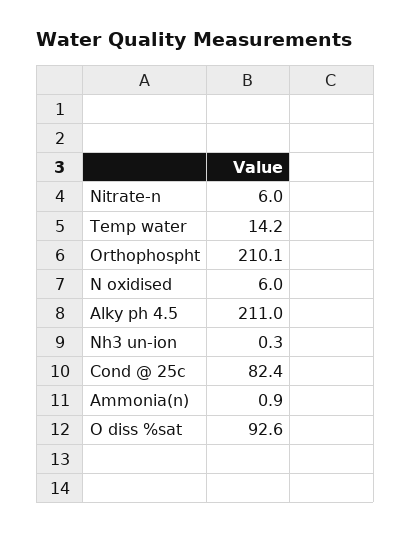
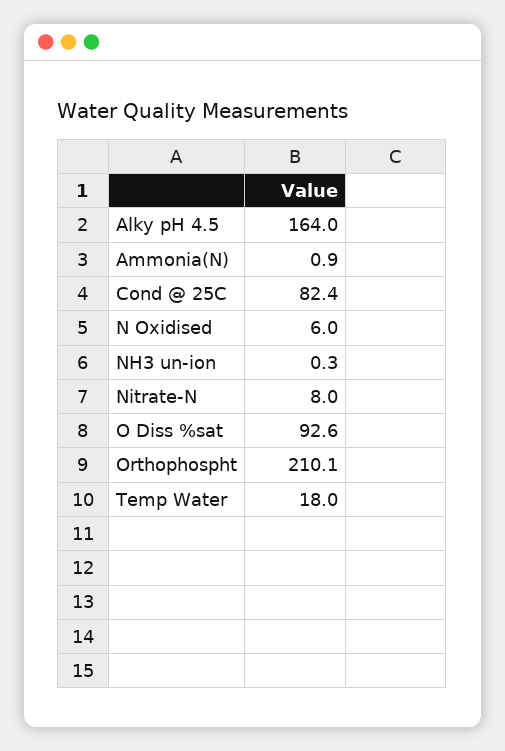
  {
-   "Nitrate-n": 6,
+   "Nitrate-n": 8,
-   "Temp water": 14.2,
+   "Temp water": 18,
    "Orthophospht": 210.1,
    "N oxidised": 6,
-   "Alky ph 4.5": 211,
+   "Alky ph 4.5": 164,
    "Nh3 un-ion": 0.3,
    "Cond @ 25c": 82.4,
    "Ammonia(n)": 0.9,
    "O diss %sat": 92.6
  }

